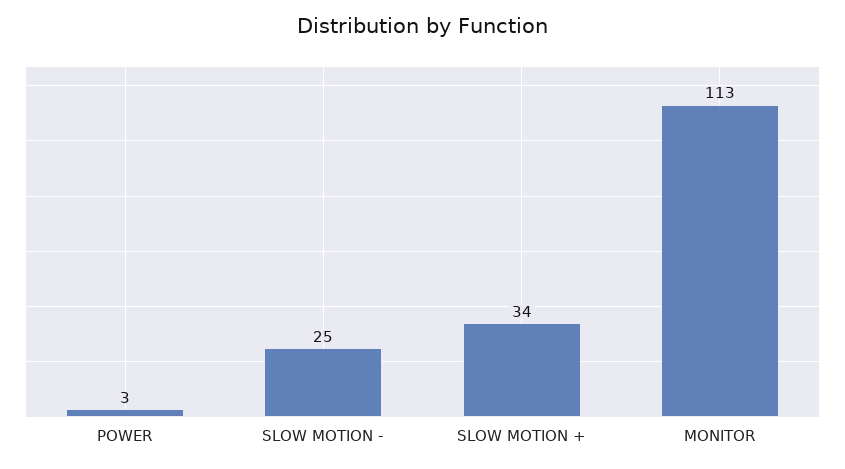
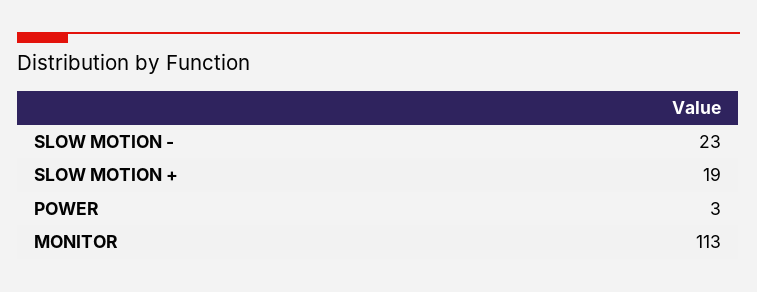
  {
    "POWER": 3,
-   "SLOW MOTION -": 25,
+   "SLOW MOTION -": 23,
-   "SLOW MOTION +": 34,
+   "SLOW MOTION +": 19,
    "MONITOR": 113
  }

